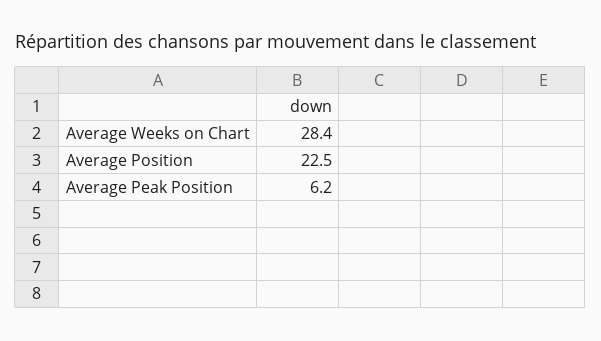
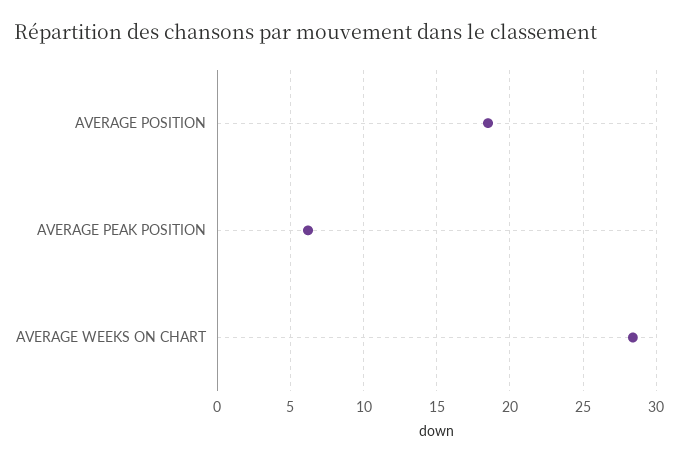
  {
    "Average Weeks on Chart": 28.4,
-   "Average Position": 22.5,
+   "Average Position": 18.5,
    "Average Peak Position": 6.2
  }

